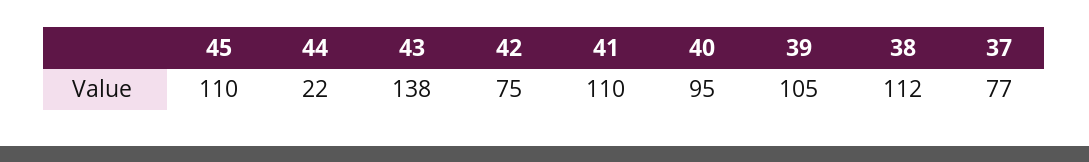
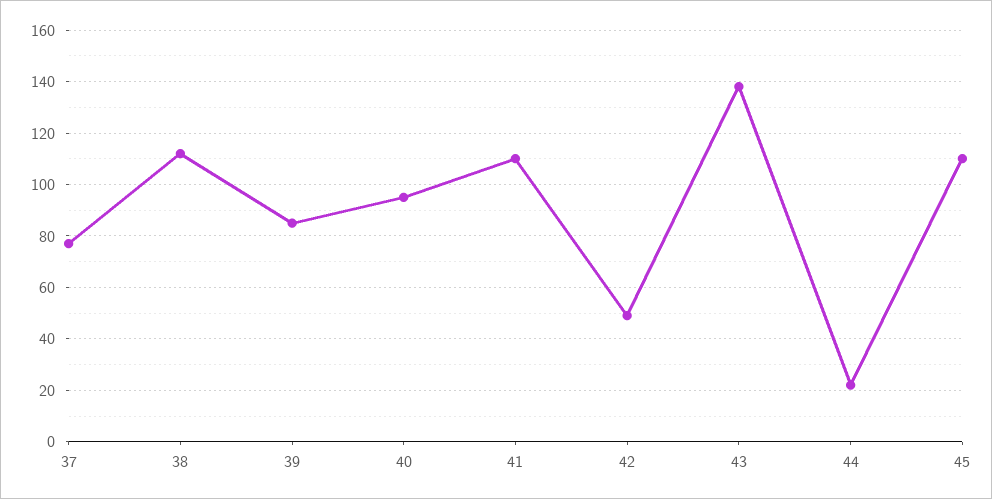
  {
    "45": 110,
    "44": 22,
    "43": 138,
-   "42": 75,
+   "42": 50,
    "41": 110,
    "40": 95,
-   "39": 105,
+   "39": 85,
    "38": 112,
    "37": 77
  }

